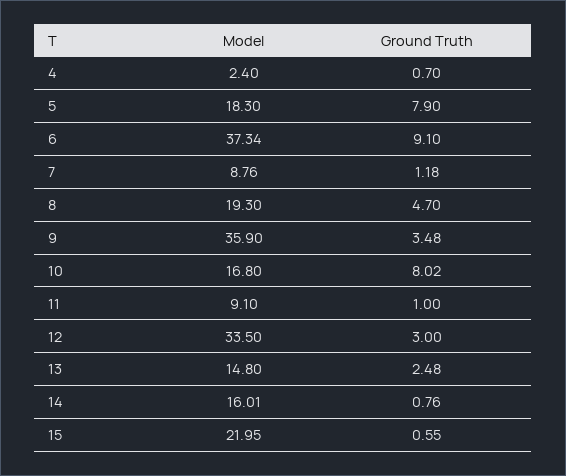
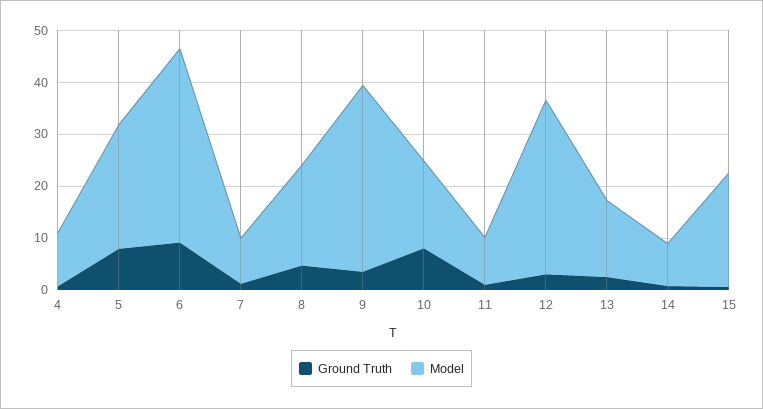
  {
    "Model": {
-     "4": 2.4,
+     "4": 10,
-     "5": 18.3,
+     "5": 24,
      "6": 37.34,
      "7": 8.76,
      "8": 19.3,
      "9": 35.9,
      "10": 16.8,
      "11": 9.1,
      "12": 33.5,
      "13": 14.8,
-     "14": 16.01,
+     "14": 8,
      "15": 21.95
    },
    "Ground Truth": {
      "4": 0.7,
      "5": 7.9,
      "6": 9.1,
      "7": 1.18,
      "8": 4.7,
      "9": 3.48,
      "10": 8.02,
      "11": 1,
      "12": 3,
      "13": 2.48,
      "14": 0.76,
      "15": 0.55
    }
  }

